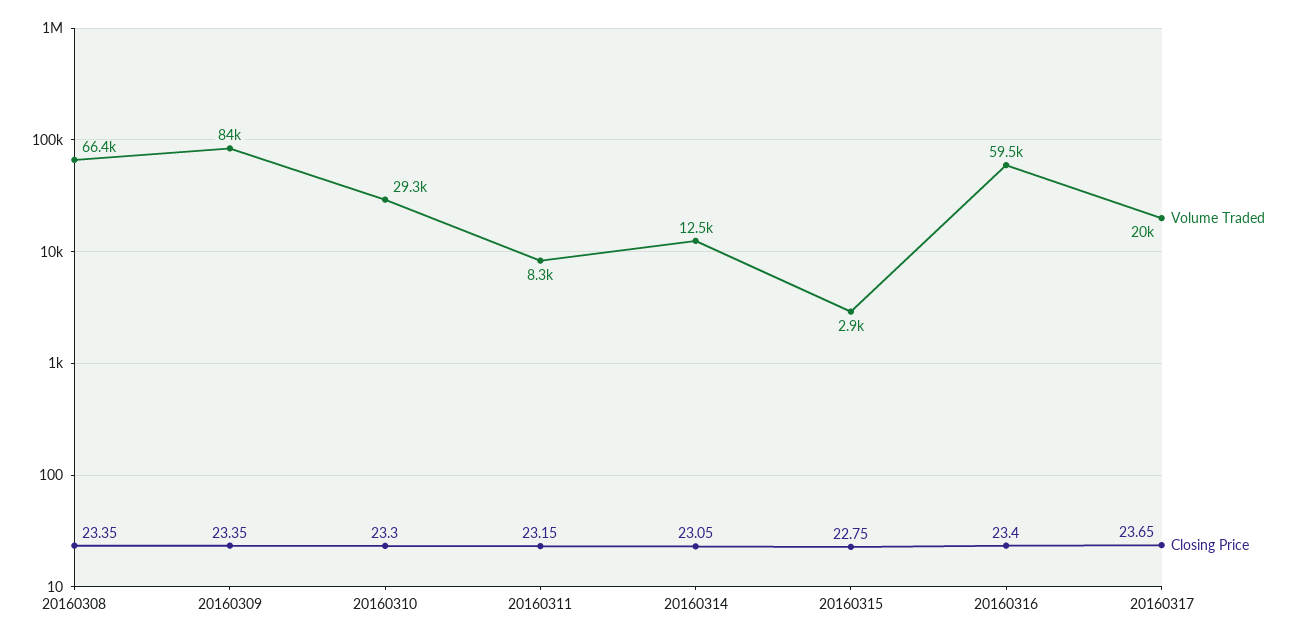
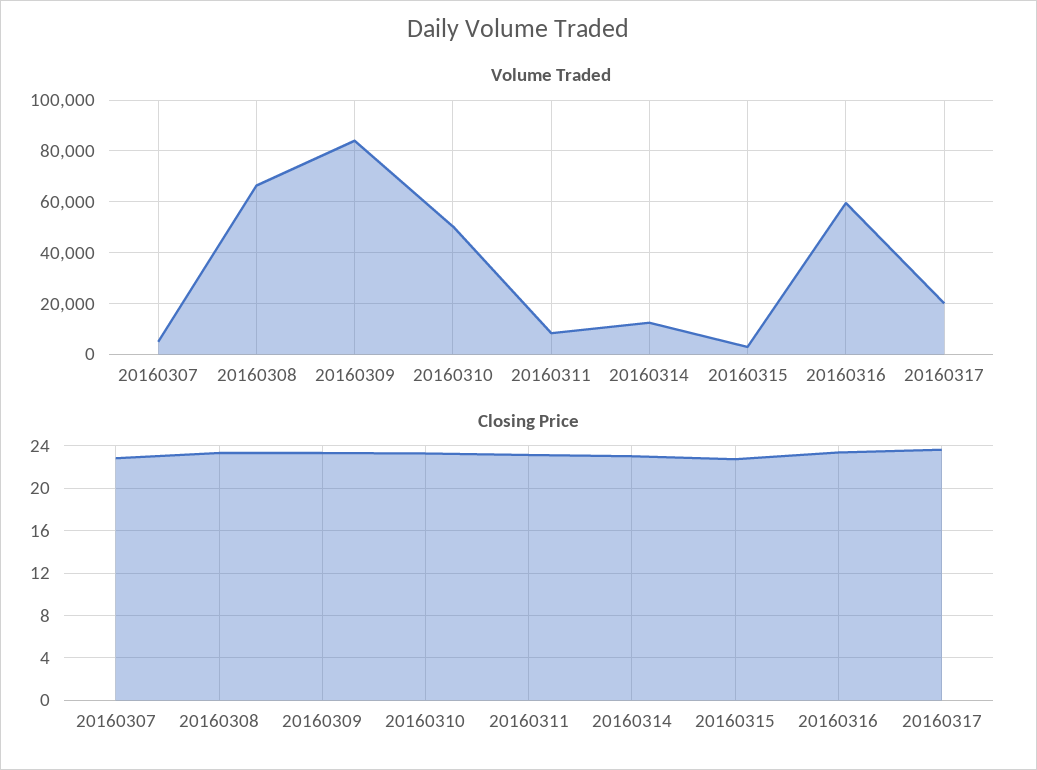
  {
    "Volume Traded": {
      "20160308": 66400,
      "20160309": 84000,
-     "20160310": 29300,
+     "20160310": 50000,
      "20160311": 8300,
      "20160314": 12500,
      "20160315": 2900,
      "20160316": 59500,
-     "20160317": 20000
+     "20160317": 20000,
+     "20160307": 5000
    },
    "Closing Price": {
      "20160308": 23.35,
      "20160309": 23.35,
      "20160310": 23.3,
      "20160311": 23.15,
      "20160314": 23.05,
      "20160315": 22.75,
      "20160316": 23.4,
-     "20160317": 23.65
+     "20160317": 23.65,
+     "20160307": 23
    }
  }

